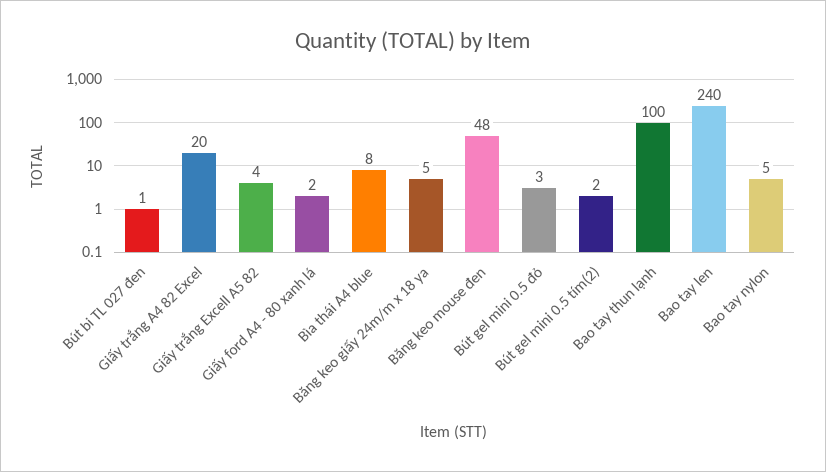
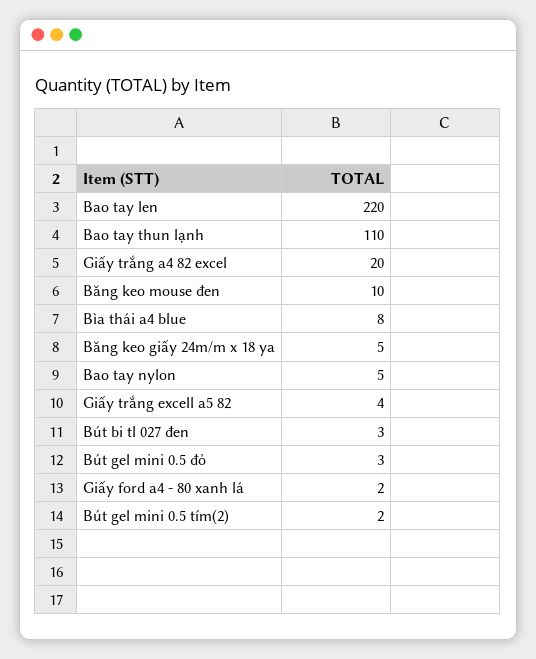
  {
-   "Bút bi TL 027 đen": 1,
+   "Bút bi TL 027 đen": 3,
    "Giấy trắng A4 82 Excel": 20,
    "Giấy trắng Excell A5 82": 4,
    "Giấy ford A4 - 80 xanh lá": 2,
    "Bìa thái A4 blue": 8,
    "Băng keo giấy 24m/m x 18 ya": 5,
-   "Băng keo mouse đen": 48,
+   "Băng keo mouse đen": 10,
    "Bút gel mini 0.5 đỏ": 3,
    "Bút gel mini 0.5 tím(2)": 2,
-   "Bao tay thun lạnh": 100,
+   "Bao tay thun lạnh": 110,
-   "Bao tay len": 240,
+   "Bao tay len": 220,
    "Bao tay nylon": 5
  }

